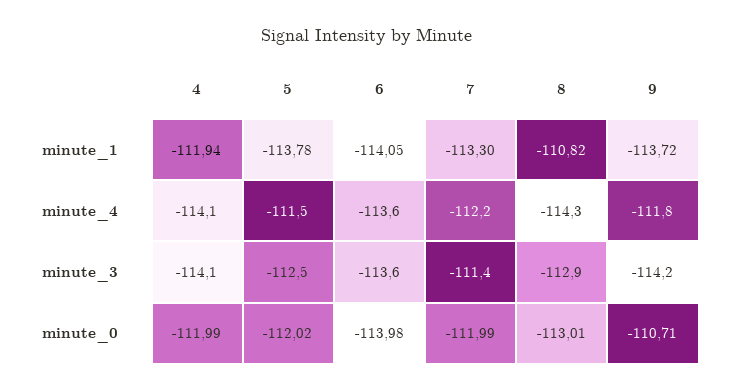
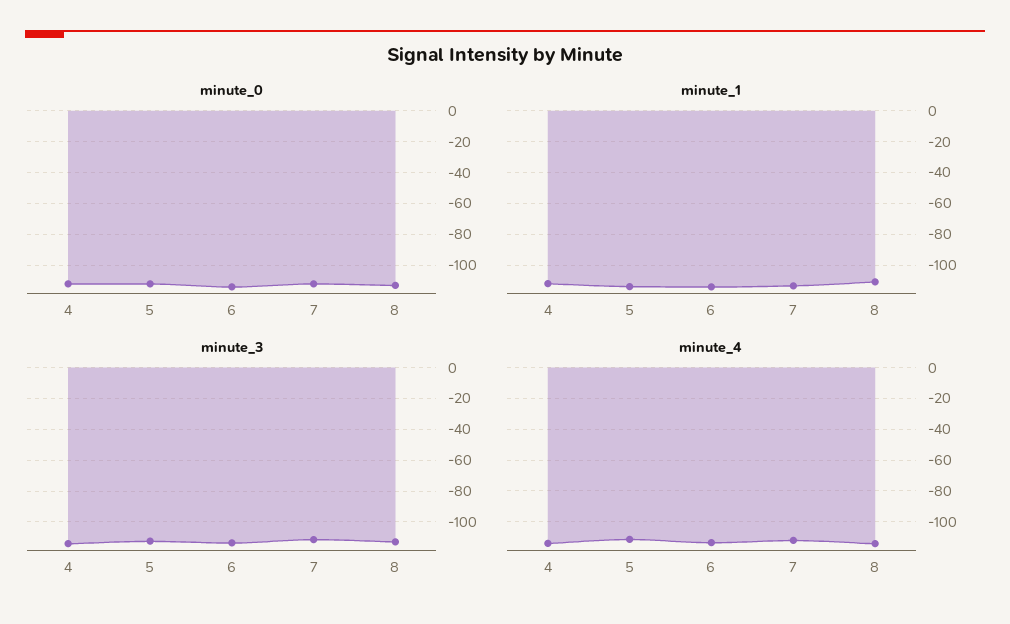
  {
    "minute_1": {
      "4": -111.94,
      "5": -113.78,
      "6": -114.05,
      "7": -113.3,
-     "8": -110.82,
+     "8": -110.82
-     "9": -113.72
    },
    "minute_4": {
      "4": -114.1,
      "5": -111.5,
      "6": -113.6,
      "7": -112.2,
-     "8": -114.3,
+     "8": -114.3
-     "9": -111.8
    },
    "minute_3": {
      "4": -114.1,
      "5": -112.5,
      "6": -113.6,
      "7": -111.4,
-     "8": -112.9,
+     "8": -112.9
-     "9": -114.2
    },
    "minute_0": {
      "4": -111.99,
      "5": -112.02,
      "6": -113.98,
      "7": -111.99,
-     "8": -113.01,
+     "8": -113.01
-     "9": -110.71
    }
  }

